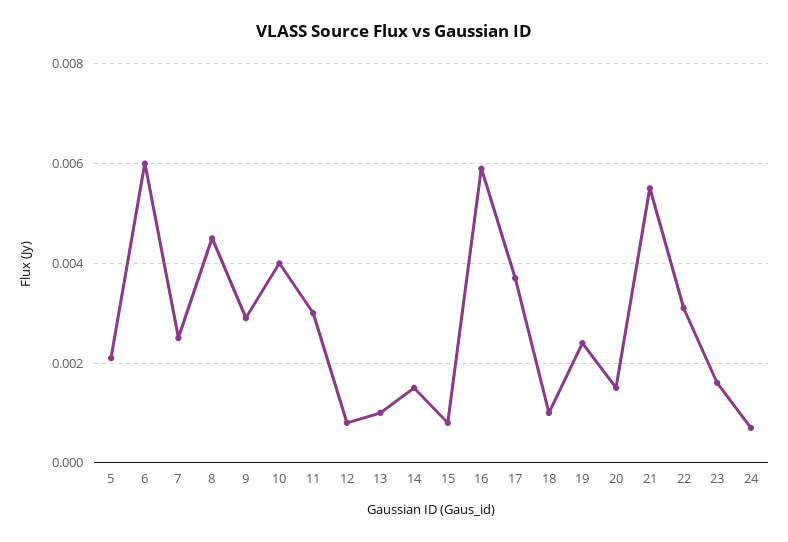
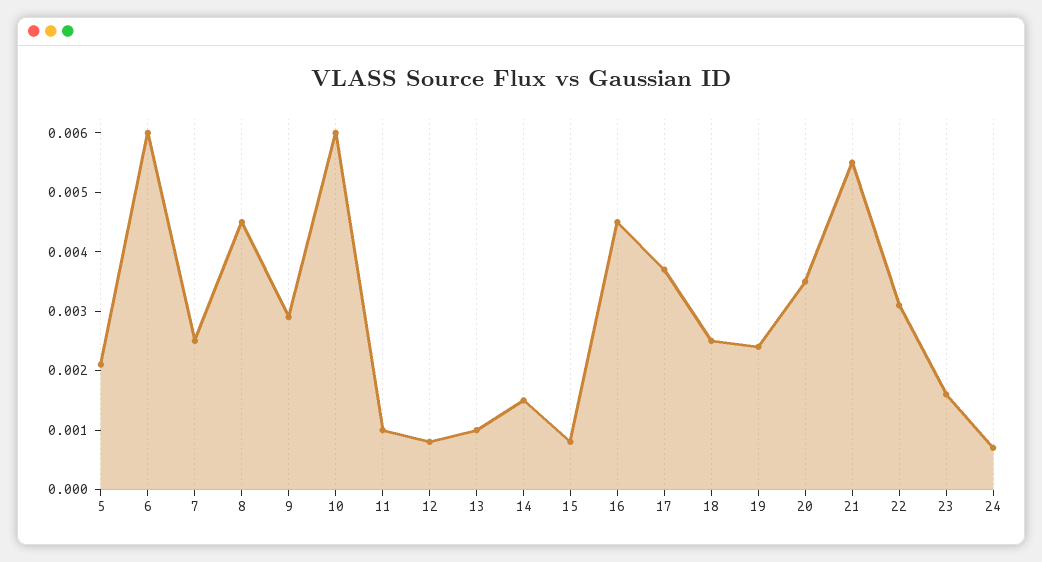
  {
    "5": 0.002,
    "6": 0.006,
    "7": 0.0025,
    "8": 0.0045,
    "9": 0.003,
-   "10": 0.004,
+   "10": 0.006,
-   "11": 0.003,
+   "11": 0.001,
    "12": 0.001,
    "13": 0.001,
    "14": 0.0015,
    "15": 0.001,
-   "16": 0.006,
+   "16": 0.0045,
    "17": 0.0035,
-   "18": 0.001,
+   "18": 0.0025,
    "19": 0.0025,
-   "20": 0.0015,
+   "20": 0.0035,
    "21": 0.0055,
    "22": 0.003,
    "23": 0.0015,
    "24": 0.0005
  }

